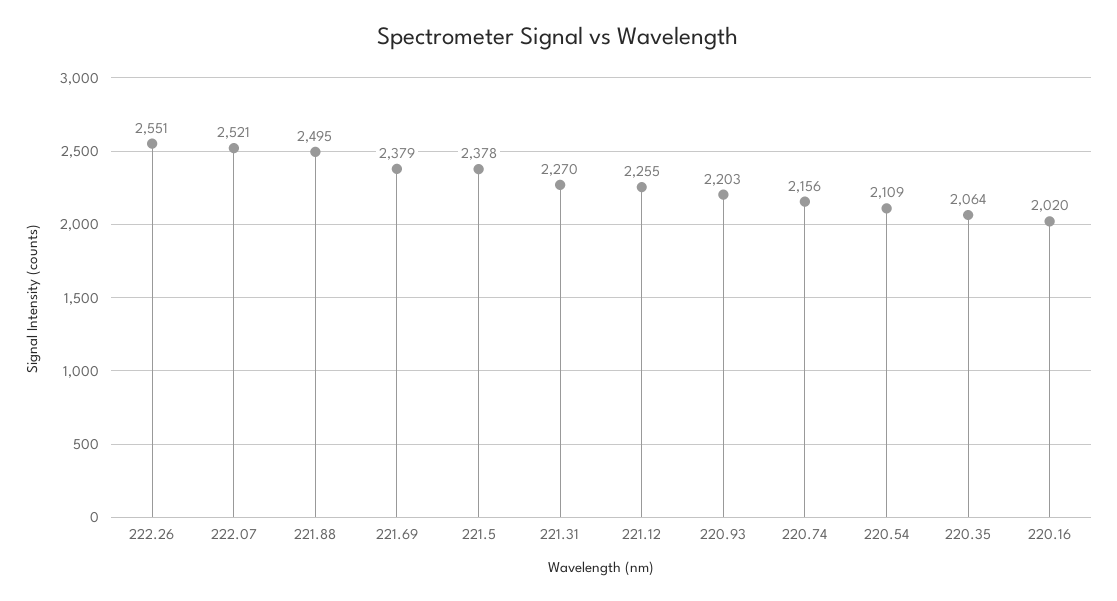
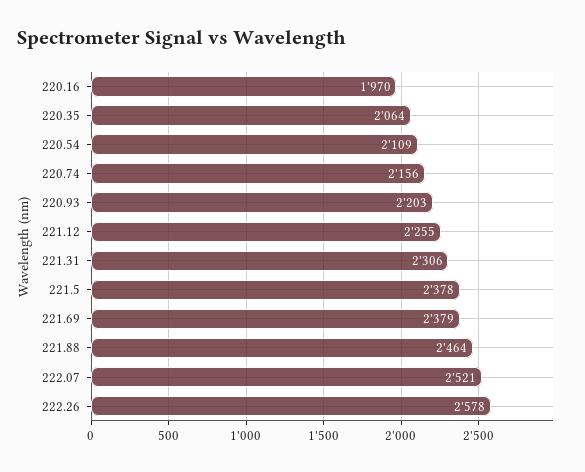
  {
-   "222.26": 2551,
+   "222.26": 2578,
    "222.07": 2521,
-   "221.88": 2495,
+   "221.88": 2464,
    "221.69": 2379,
    "221.5": 2378,
-   "221.31": 2270,
+   "221.31": 2306,
    "221.12": 2255,
    "220.93": 2203,
    "220.74": 2156,
    "220.54": 2109,
    "220.35": 2064,
-   "220.16": 2020
+   "220.16": 1970
  }

